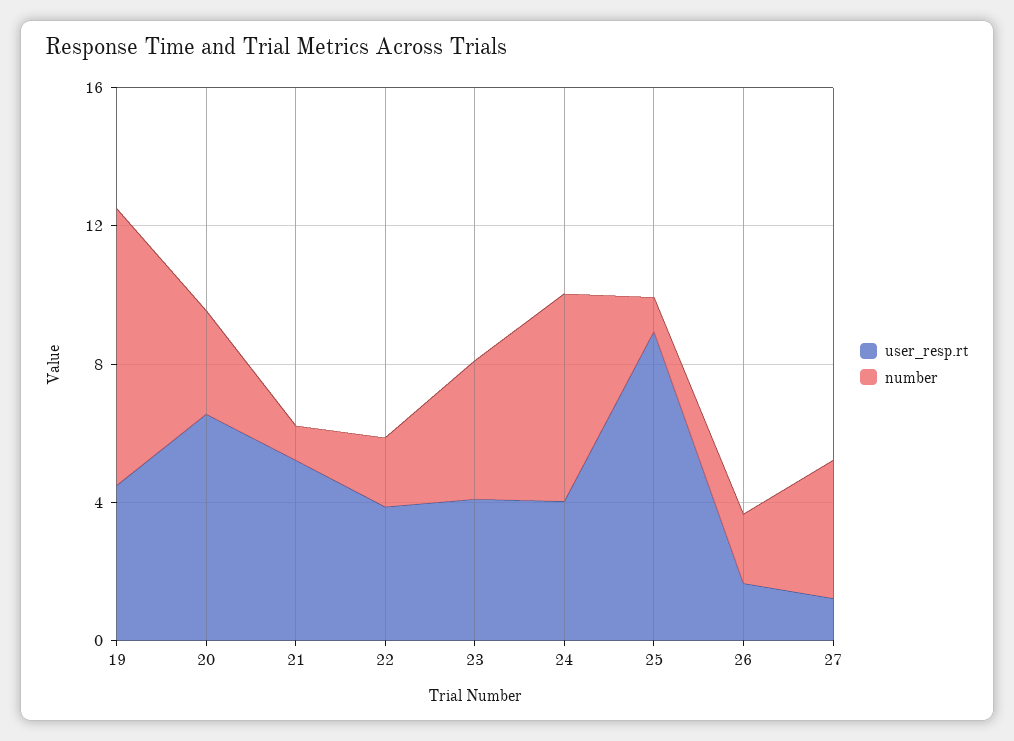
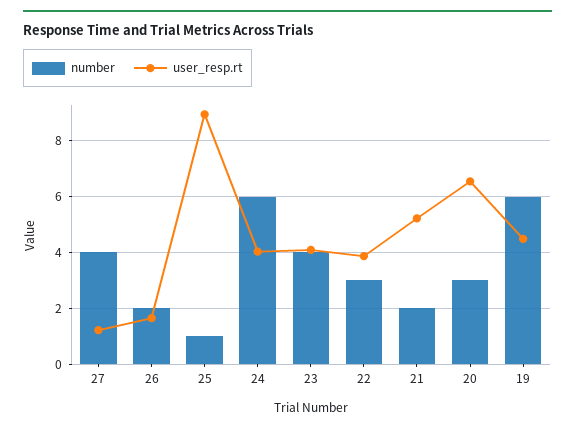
  {
    "user_resp.rt": {
      "19": 4.5,
      "20": 6.5,
      "21": 5.25,
      "22": 3.75,
      "23": 4,
      "24": 4,
      "25": 9,
      "26": 1.75,
      "27": 1.25
    },
    "number": {
-     "19": 8,
+     "19": 6,
      "20": 3,
-     "21": 1,
+     "21": 2,
-     "22": 2,
+     "22": 3,
      "23": 4,
      "24": 6,
      "25": 1,
      "26": 2,
      "27": 4
    }
  }

